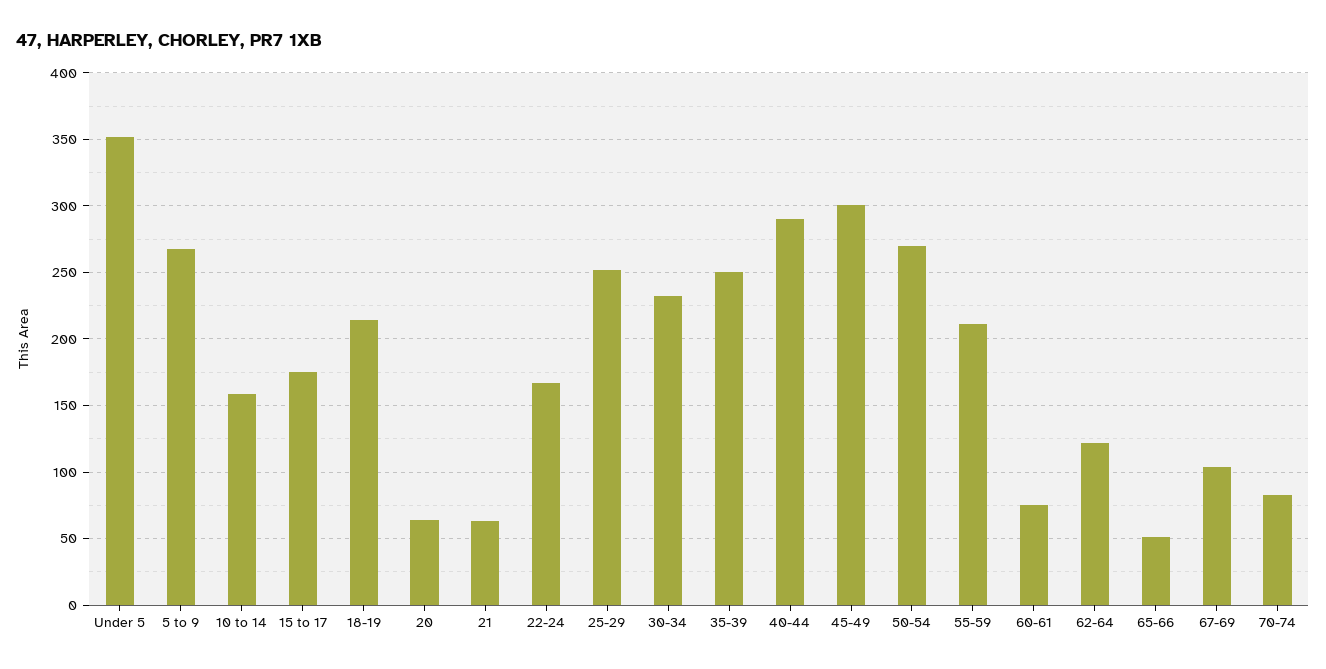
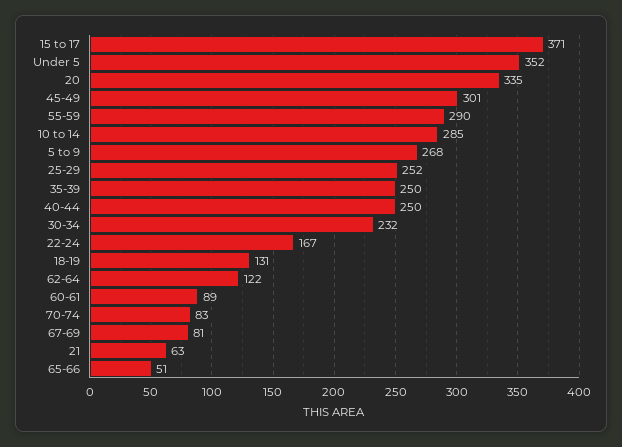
  {
    "Under 5": 352,
    "5 to 9": 268,
-   "10 to 14": 160,
+   "10 to 14": 285,
-   "15 to 17": 175,
+   "15 to 17": 371,
-   "18-19": 215,
+   "18-19": 131,
-   "20": 65,
+   "20": 335,
    "21": 63,
    "22-24": 167,
    "25-29": 252,
    "30-34": 232,
    "35-39": 250,
-   "40-44": 290,
+   "40-44": 250,
    "45-49": 301,
-   "50-54": 270,
-   "55-59": 210,
+   "55-59": 290,
-   "60-61": 75,
+   "60-61": 89,
    "62-64": 122,
    "65-66": 51,
-   "67-69": 105,
+   "67-69": 81,
    "70-74": 83
  }

